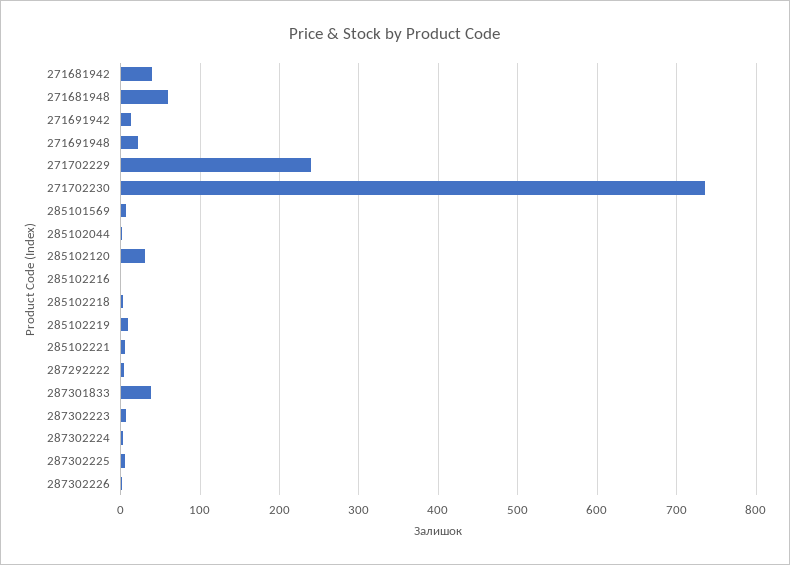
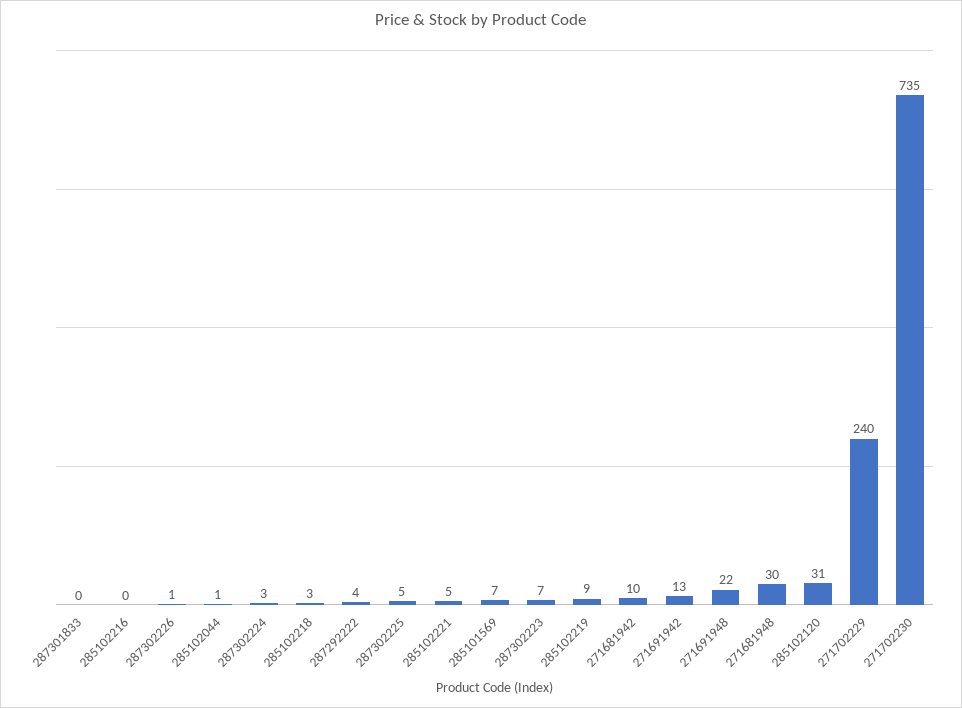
  {
-   "271681942": 40,
+   "271681942": 10,
-   "271681948": 60,
+   "271681948": 30,
    "271691942": 13,
    "271691948": 22,
    "271702229": 240,
    "271702230": 735,
    "285101569": 7,
    "285102044": 1,
    "285102120": 31,
    "285102216": 0,
    "285102218": 3,
    "285102219": 9,
    "285102221": 5,
    "287292222": 4,
-   "287301833": 40,
+   "287301833": 0,
    "287302223": 7,
    "287302224": 3,
    "287302225": 5,
    "287302226": 1
  }

